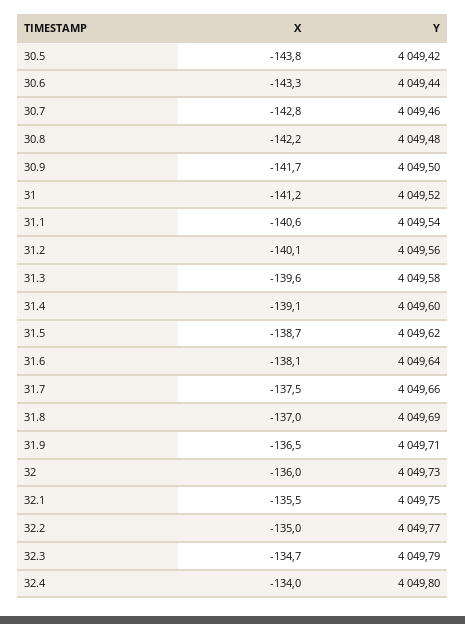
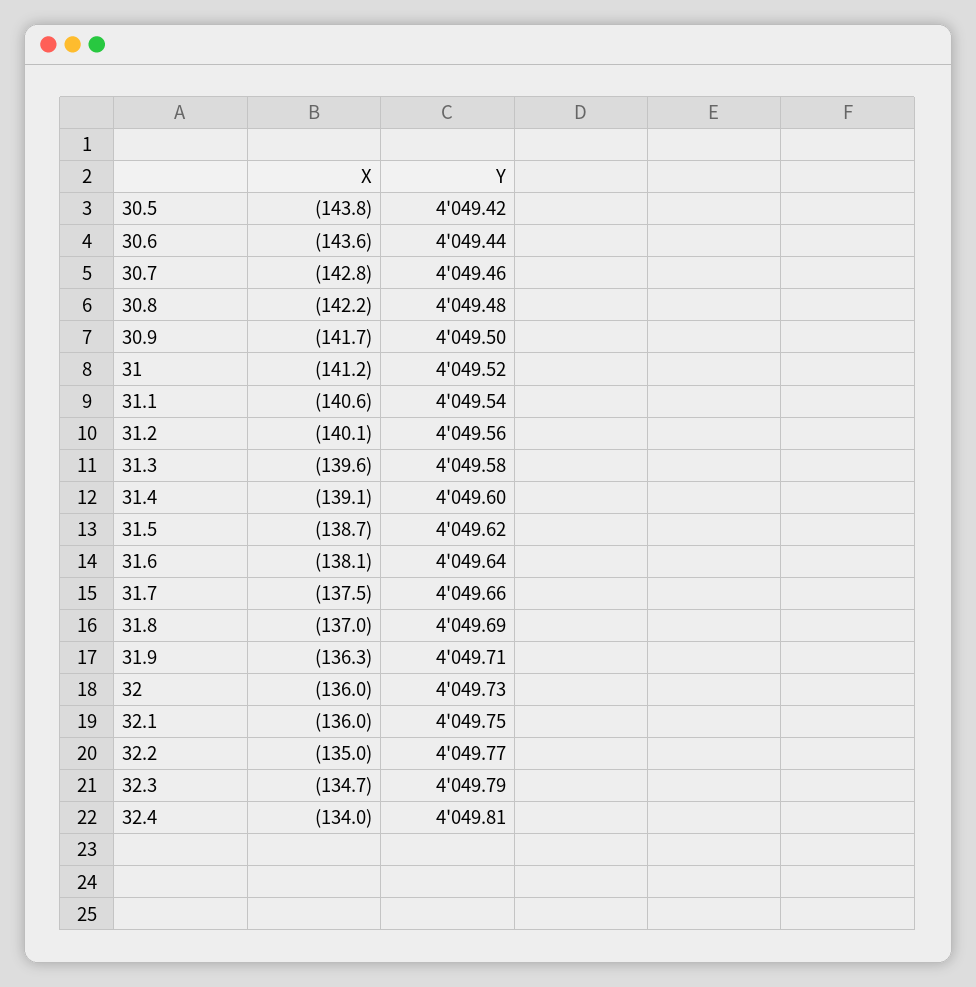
  {
    "X": {
      "30.5": -143.8,
-     "30.6": -143.3,
+     "30.6": -143.6,
      "30.7": -142.8,
      "30.8": -142.2,
      "30.9": -141.7,
      "31": -141.2,
      "31.1": -140.6,
      "31.2": -140.1,
      "31.3": -139.6,
      "31.4": -139.1,
      "31.5": -138.7,
      "31.6": -138.1,
      "31.7": -137.5,
      "31.8": -137,
-     "31.9": -136.5,
+     "31.9": -136.3,
      "32": -136,
-     "32.1": -135.5,
+     "32.1": -136,
      "32.2": -135,
      "32.3": -134.7,
      "32.4": -134
    },
    "Y": {
      "30.5": 4049.42,
      "30.6": 4049.44,
      "30.7": 4049.46,
      "30.8": 4049.48,
      "30.9": 4049.5,
      "31": 4049.52,
      "31.1": 4049.54,
      "31.2": 4049.56,
      "31.3": 4049.58,
      "31.4": 4049.6,
      "31.5": 4049.62,
      "31.6": 4049.64,
      "31.7": 4049.66,
      "31.8": 4049.69,
      "31.9": 4049.71,
      "32": 4049.73,
      "32.1": 4049.75,
      "32.2": 4049.77,
      "32.3": 4049.79,
-     "32.4": 4049.8
+     "32.4": 4049.81
    }
  }

